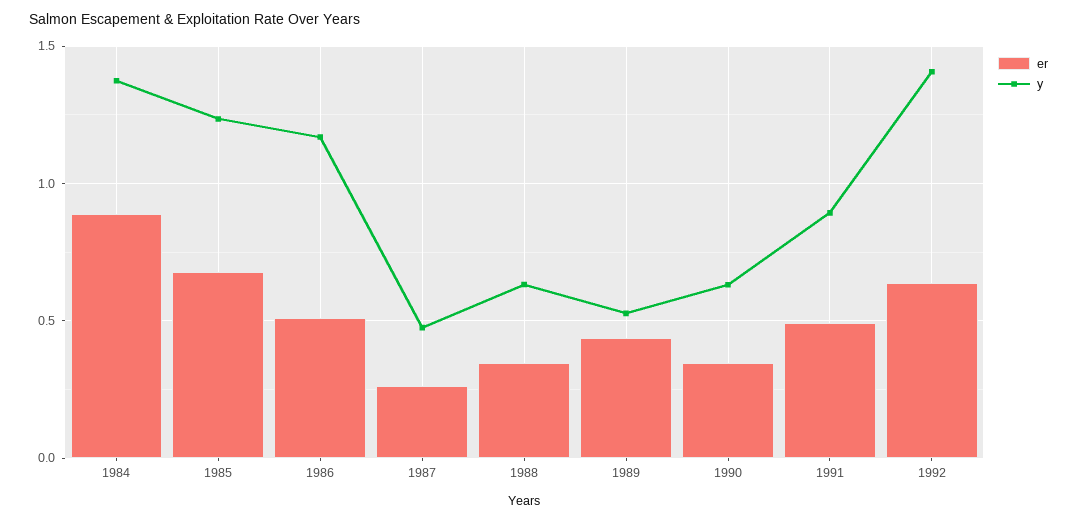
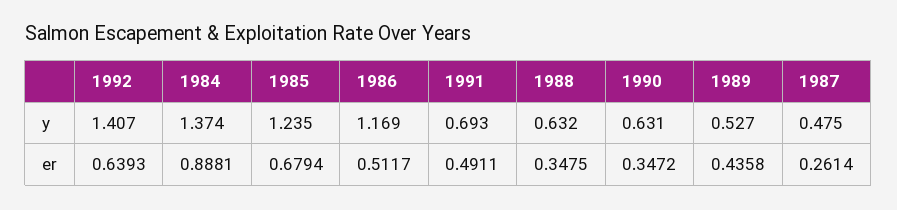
  {
    "er": {
      "1984": 0.8881,
      "1985": 0.6794,
      "1986": 0.5117,
      "1987": 0.2614,
      "1988": 0.3475,
      "1989": 0.4358,
      "1990": 0.3472,
      "1991": 0.4911,
      "1992": 0.6393
    },
    "y": {
      "1984": 1.374,
      "1985": 1.235,
      "1986": 1.169,
      "1987": 0.475,
      "1988": 0.632,
      "1989": 0.527,
      "1990": 0.631,
-     "1991": 0.9,
+     "1991": 0.693,
      "1992": 1.407
    }
  }

